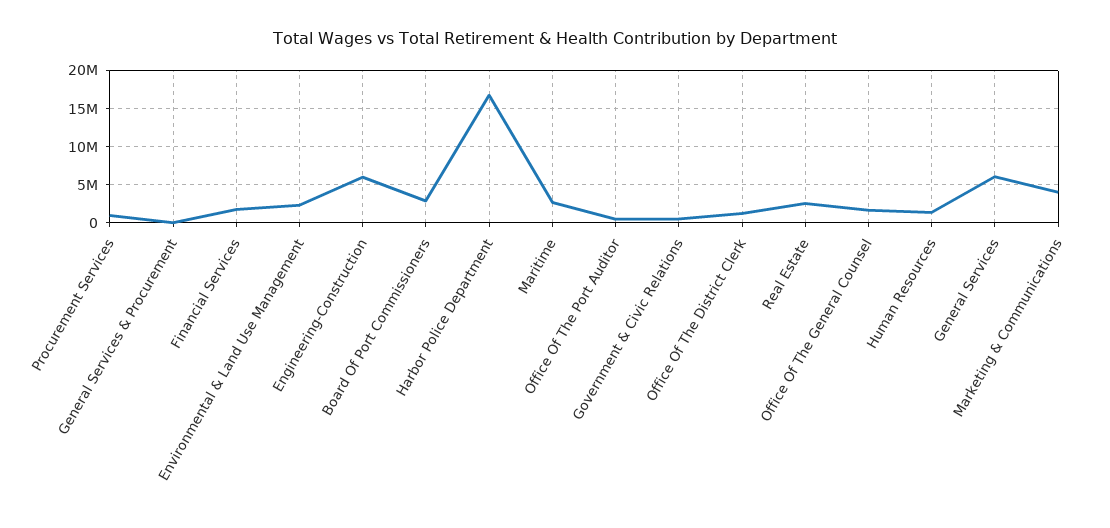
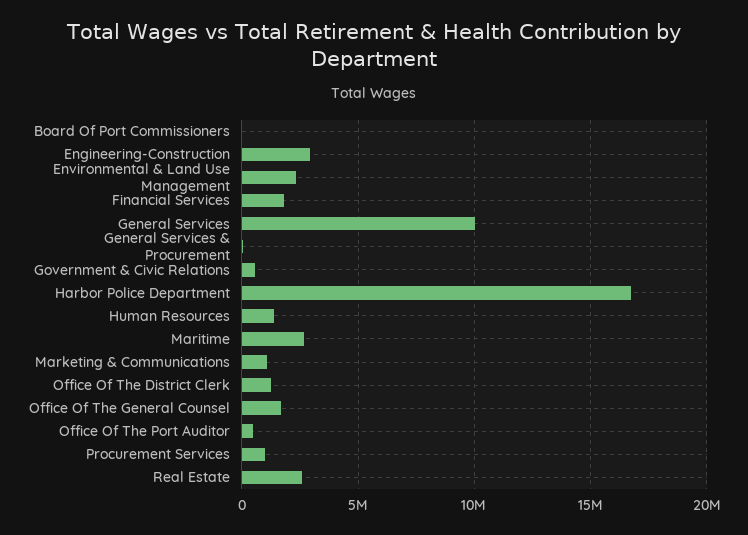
  {
    "Procurement Services": 1000000,
    "General Services & Procurement": 0,
    "Financial Services": 2000000,
    "Environmental & Land Use Management": 2500000,
-   "Engineering-Construction": 6000000,
+   "Engineering-Construction": 3000000,
-   "Board Of Port Commissioners": 3000000,
+   "Board Of Port Commissioners": 0,
    "Harbor Police Department": 16500000,
    "Maritime": 2500000,
    "Office Of The Port Auditor": 500000,
    "Government & Civic Relations": 500000,
    "Office Of The District Clerk": 1000000,
    "Real Estate": 2500000,
    "Office Of The General Counsel": 1500000,
    "Human Resources": 1500000,
-   "General Services": 6000000,
+   "General Services": 10000000,
-   "Marketing & Communications": 4000000
+   "Marketing & Communications": 1000000
  }

